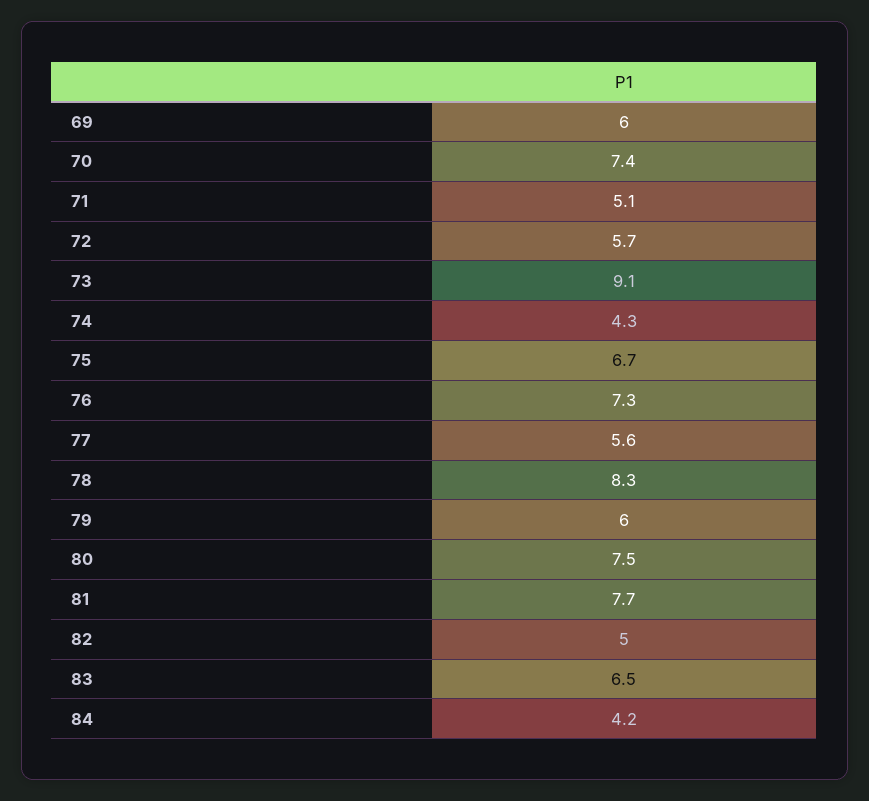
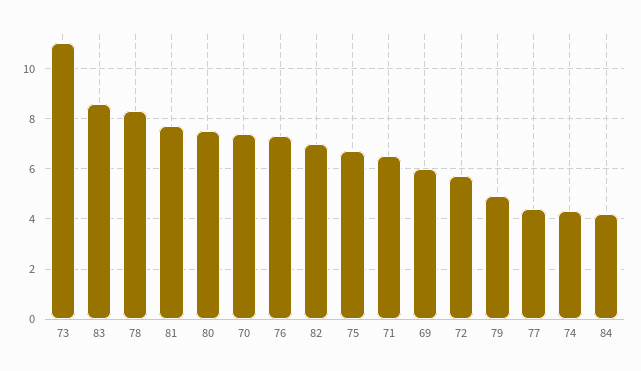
  {
    "69": 6,
    "70": 7.4,
-   "71": 5.1,
+   "71": 6.5,
    "72": 5.7,
-   "73": 9.1,
+   "73": 11,
    "74": 4.3,
    "75": 6.7,
    "76": 7.3,
-   "77": 5.6,
+   "77": 4.5,
    "78": 8.3,
-   "79": 6,
+   "79": 5,
    "80": 7.5,
    "81": 7.7,
-   "82": 5,
+   "82": 7,
-   "83": 6.5,
+   "83": 8.5,
    "84": 4.2
  }

